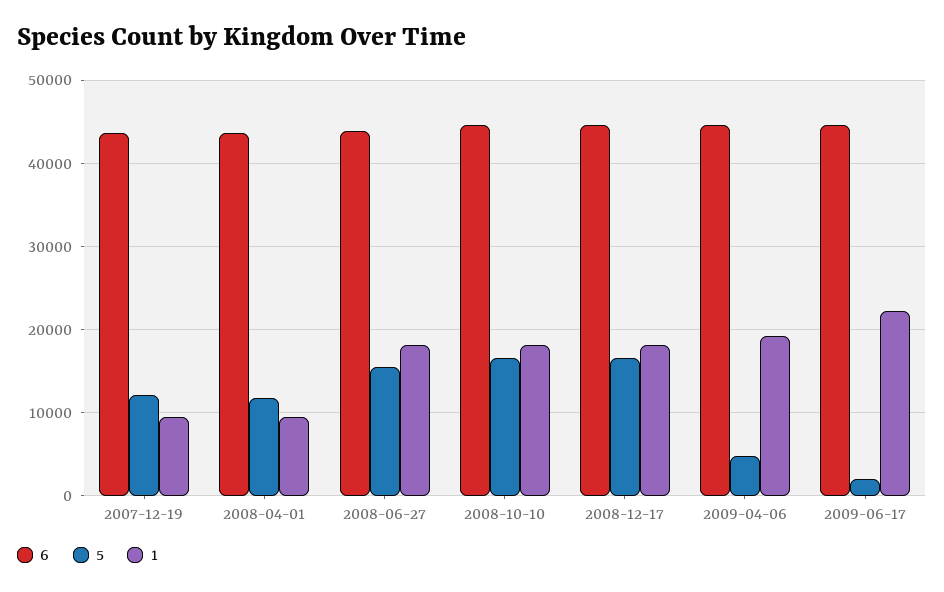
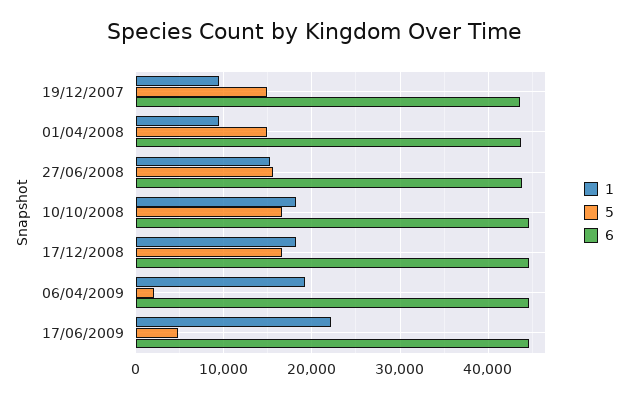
  {
    "6": {
      "2007-12-19": 44000,
      "2008-04-01": 44000,
      "2008-06-27": 44000,
      "2008-10-10": 45000,
      "2008-12-17": 45000,
      "2009-04-06": 45000,
      "2009-06-17": 45000
    },
    "5": {
-     "2007-12-19": 12000,
+     "2007-12-19": 15000,
-     "2008-04-01": 12000,
+     "2008-04-01": 15000,
      "2008-06-27": 16000,
      "2008-10-10": 17000,
      "2008-12-17": 17000,
-     "2009-04-06": 5000,
+     "2009-04-06": 2000,
-     "2009-06-17": 2000
+     "2009-06-17": 5000
    },
    "1": {
      "2007-12-19": 9000,
      "2008-04-01": 9000,
-     "2008-06-27": 18000,
+     "2008-06-27": 15000,
      "2008-10-10": 18000,
      "2008-12-17": 18000,
      "2009-04-06": 19000,
      "2009-06-17": 22000
    }
  }

